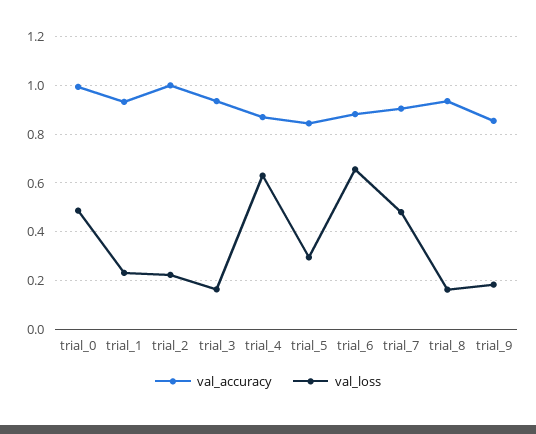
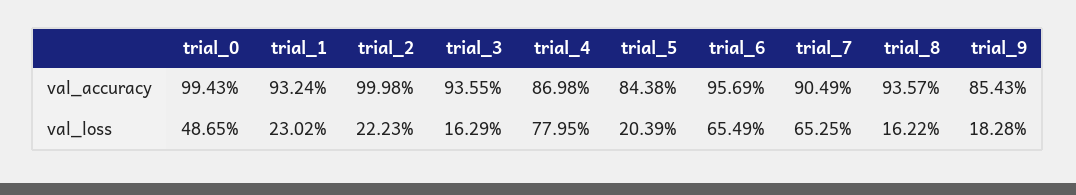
  {
    "val_accuracy": {
      "trial_0": 0.9943,
      "trial_1": 0.9324,
      "trial_2": 0.9998,
      "trial_3": 0.9355,
      "trial_4": 0.8698,
      "trial_5": 0.8438,
-     "trial_6": 0.875,
+     "trial_6": 0.9569,
      "trial_7": 0.9049,
      "trial_8": 0.9357,
      "trial_9": 0.8543
    },
    "val_loss": {
      "trial_0": 0.4865,
      "trial_1": 0.2302,
      "trial_2": 0.2223,
      "trial_3": 0.1629,
-     "trial_4": 0.625,
+     "trial_4": 0.7795,
-     "trial_5": 0.3,
+     "trial_5": 0.2039,
      "trial_6": 0.6549,
-     "trial_7": 0.475,
+     "trial_7": 0.6525,
      "trial_8": 0.1622,
      "trial_9": 0.1828
    }
  }

